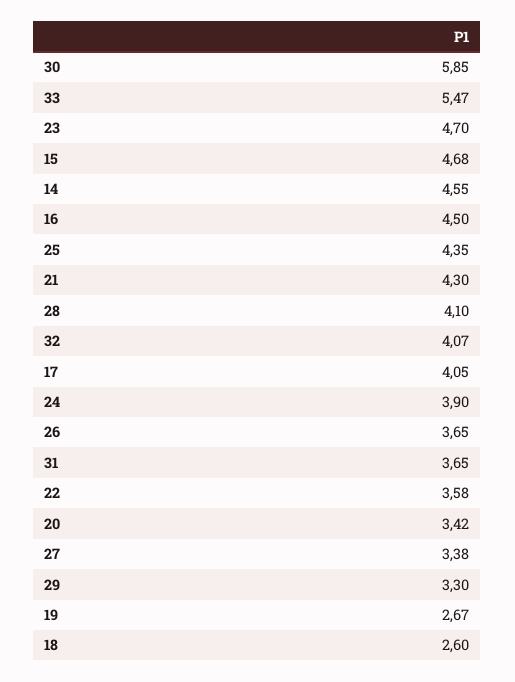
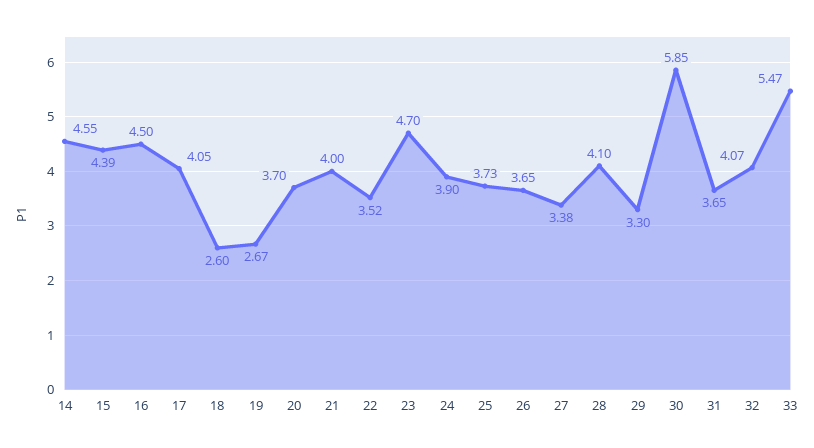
  {
    "30": 5.85,
    "33": 5.47,
    "23": 4.7,
-   "15": 4.68,
+   "15": 4.39,
    "14": 4.55,
    "16": 4.5,
-   "25": 4.35,
+   "25": 3.73,
-   "21": 4.3,
+   "21": 4,
    "28": 4.1,
    "32": 4.07,
    "17": 4.05,
    "24": 3.9,
    "26": 3.65,
    "31": 3.65,
-   "22": 3.58,
+   "22": 3.52,
-   "20": 3.42,
+   "20": 3.7,
    "27": 3.38,
    "29": 3.3,
    "19": 2.67,
    "18": 2.6
  }

